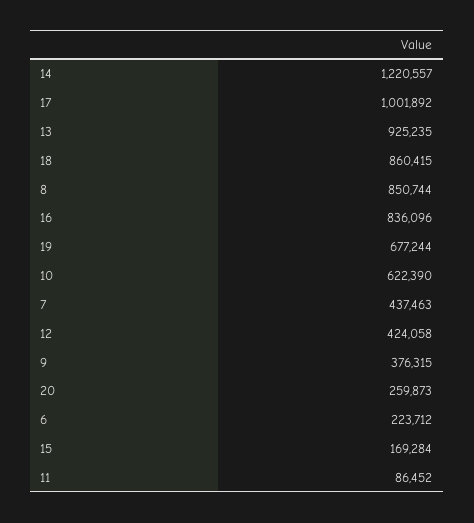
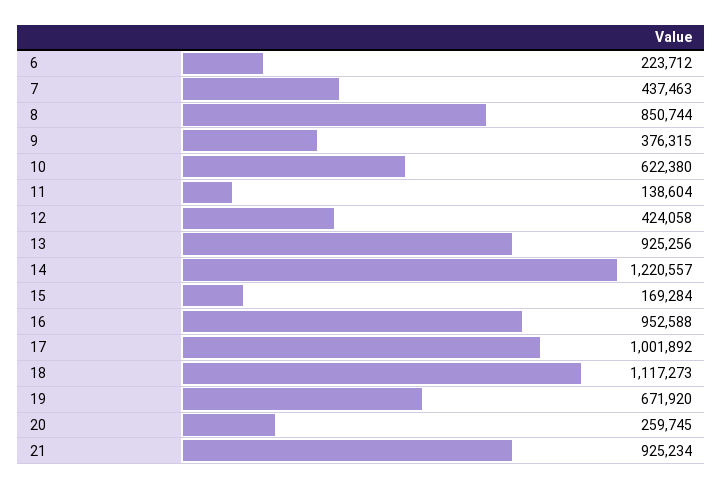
  {
    "14": 1220557,
    "17": 1001892,
-   "13": 925235,
+   "13": 925256,
-   "18": 860415,
+   "18": 1117273,
    "8": 850744,
-   "16": 836096,
+   "16": 952588,
-   "19": 677244,
+   "19": 671920,
-   "10": 622390,
+   "10": 622380,
    "7": 437463,
    "12": 424058,
    "9": 376315,
-   "20": 259873,
+   "20": 259745,
    "6": 223712,
    "15": 169284,
-   "11": 86452
+   "11": 138604,
+   "21": 925234
  }

